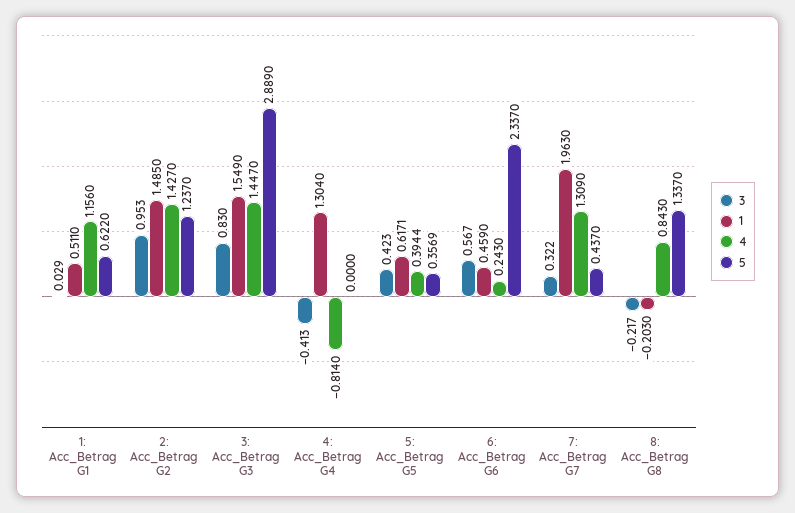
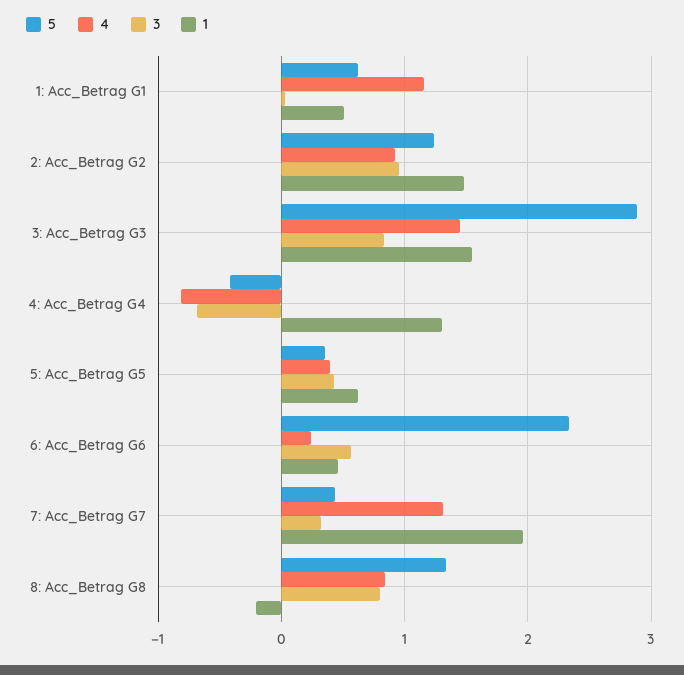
  {
    "3": {
      "1: Acc_Betrag G1": 0.029,
      "2: Acc_Betrag G2": 0.953,
      "3: Acc_Betrag G3": 0.83,
-     "4: Acc_Betrag G4": -0.413,
+     "4: Acc_Betrag G4": -0.7,
      "5: Acc_Betrag G5": 0.423,
      "6: Acc_Betrag G6": 0.567,
      "7: Acc_Betrag G7": 0.322,
-     "8: Acc_Betrag G8": -0.217
+     "8: Acc_Betrag G8": 0.8
    },
    "1": {
      "1: Acc_Betrag G1": 0.511,
      "2: Acc_Betrag G2": 1.485,
      "3: Acc_Betrag G3": 1.549,
      "4: Acc_Betrag G4": 1.304,
      "5: Acc_Betrag G5": 0.6171,
      "6: Acc_Betrag G6": 0.459,
      "7: Acc_Betrag G7": 1.963,
      "8: Acc_Betrag G8": -0.203
    },
    "4": {
      "1: Acc_Betrag G1": 1.156,
-     "2: Acc_Betrag G2": 1.427,
+     "2: Acc_Betrag G2": 0.9,
      "3: Acc_Betrag G3": 1.447,
      "4: Acc_Betrag G4": -0.814,
      "5: Acc_Betrag G5": 0.3944,
      "6: Acc_Betrag G6": 0.243,
      "7: Acc_Betrag G7": 1.309,
      "8: Acc_Betrag G8": 0.843
    },
    "5": {
      "1: Acc_Betrag G1": 0.622,
      "2: Acc_Betrag G2": 1.237,
      "3: Acc_Betrag G3": 2.889,
-     "4: Acc_Betrag G4": 0,
+     "4: Acc_Betrag G4": -0.4,
      "5: Acc_Betrag G5": 0.3569,
      "6: Acc_Betrag G6": 2.337,
      "7: Acc_Betrag G7": 0.437,
      "8: Acc_Betrag G8": 1.337
    }
  }

